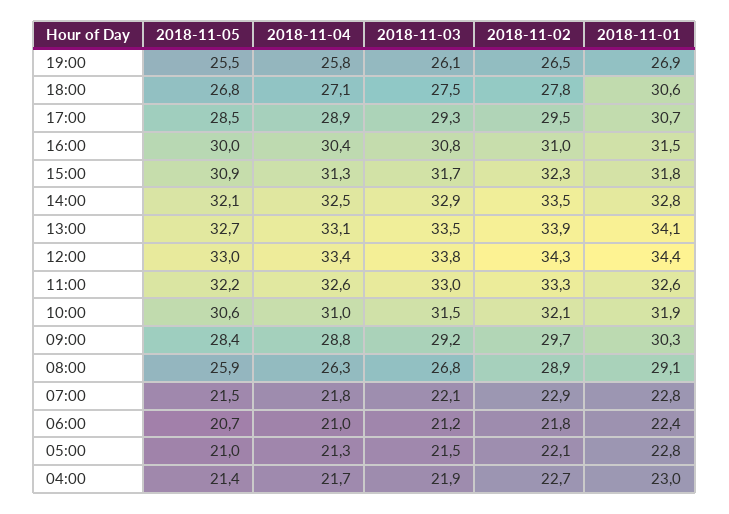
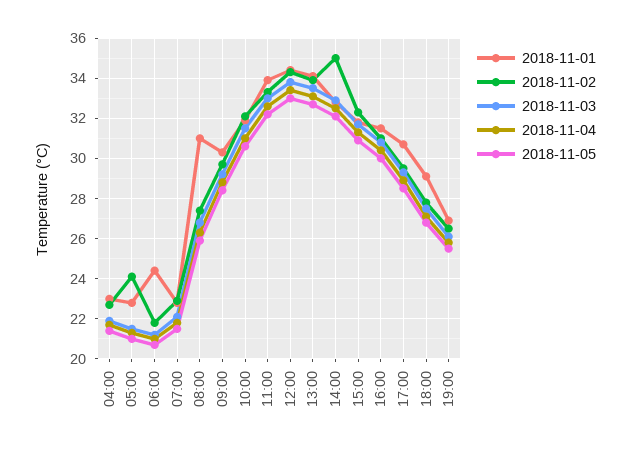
  {
    "2018-11-05": {
      "19:00": 25.5,
      "18:00": 26.8,
      "17:00": 28.5,
      "16:00": 30,
      "15:00": 30.9,
      "14:00": 32.1,
      "13:00": 32.7,
      "12:00": 33,
      "11:00": 32.2,
      "10:00": 30.6,
      "09:00": 28.4,
      "08:00": 25.9,
      "07:00": 21.5,
      "06:00": 20.7,
      "05:00": 21,
      "04:00": 21.4
    },
    "2018-11-04": {
      "19:00": 25.8,
      "18:00": 27.1,
      "17:00": 28.9,
      "16:00": 30.4,
      "15:00": 31.3,
      "14:00": 32.5,
      "13:00": 33.1,
      "12:00": 33.4,
      "11:00": 32.6,
      "10:00": 31,
      "09:00": 28.8,
      "08:00": 26.3,
      "07:00": 21.8,
      "06:00": 21,
      "05:00": 21.3,
      "04:00": 21.7
    },
    "2018-11-03": {
      "19:00": 26.1,
      "18:00": 27.5,
      "17:00": 29.3,
      "16:00": 30.8,
      "15:00": 31.7,
      "14:00": 32.9,
      "13:00": 33.5,
      "12:00": 33.8,
      "11:00": 33,
      "10:00": 31.5,
      "09:00": 29.2,
      "08:00": 26.8,
      "07:00": 22.1,
      "06:00": 21.2,
      "05:00": 21.5,
      "04:00": 21.9
    },
    "2018-11-02": {
      "19:00": 26.5,
      "18:00": 27.8,
      "17:00": 29.5,
      "16:00": 31,
      "15:00": 32.3,
-     "14:00": 33.5,
+     "14:00": 35,
      "13:00": 33.9,
      "12:00": 34.3,
      "11:00": 33.3,
      "10:00": 32.1,
      "09:00": 29.7,
-     "08:00": 28.9,
+     "08:00": 27.5,
      "07:00": 22.9,
      "06:00": 21.8,
-     "05:00": 22.1,
+     "05:00": 24,
      "04:00": 22.7
    },
    "2018-11-01": {
      "19:00": 26.9,
-     "18:00": 30.6,
+     "18:00": 29,
      "17:00": 30.7,
      "16:00": 31.5,
      "15:00": 31.8,
      "14:00": 32.8,
      "13:00": 34.1,
      "12:00": 34.4,
-     "11:00": 32.6,
+     "11:00": 34,
      "10:00": 31.9,
      "09:00": 30.3,
-     "08:00": 29.1,
+     "08:00": 31,
      "07:00": 22.8,
-     "06:00": 22.4,
+     "06:00": 24.5,
      "05:00": 22.8,
      "04:00": 23
    }
  }

